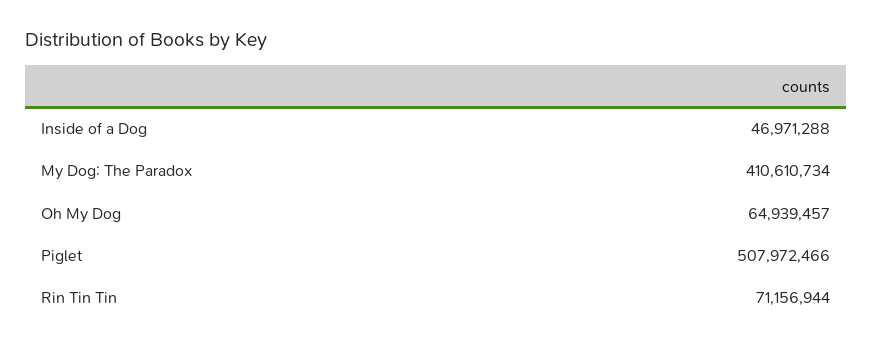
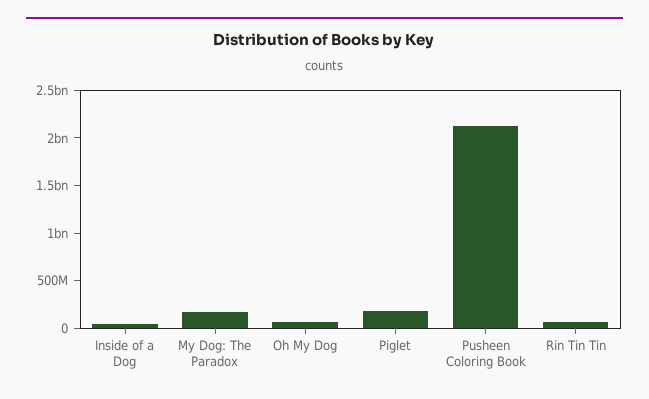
  {
    "Inside of a Dog": 46971288,
-   "My Dog: The Paradox": 410610734,
+   "My Dog: The Paradox": 200000000,
    "Oh My Dog": 64939457,
-   "Piglet": 507972466,
+   "Piglet": 200000000,
-   "Rin Tin Tin": 71156944
+   "Rin Tin Tin": 71156944,
+   "Pusheen Coloring Book": 2100000000
  }

